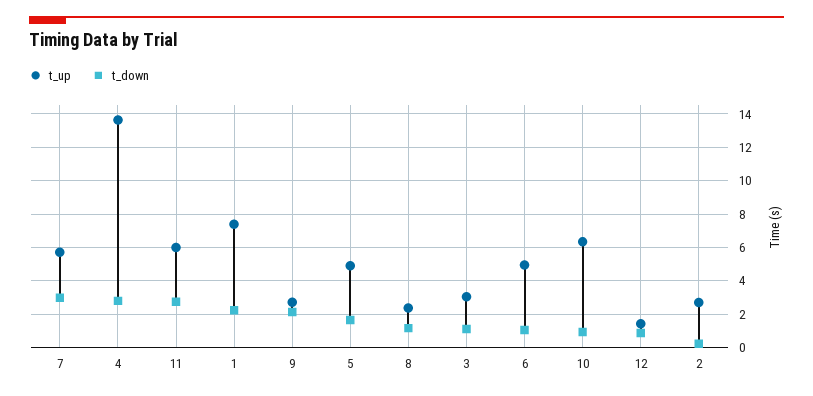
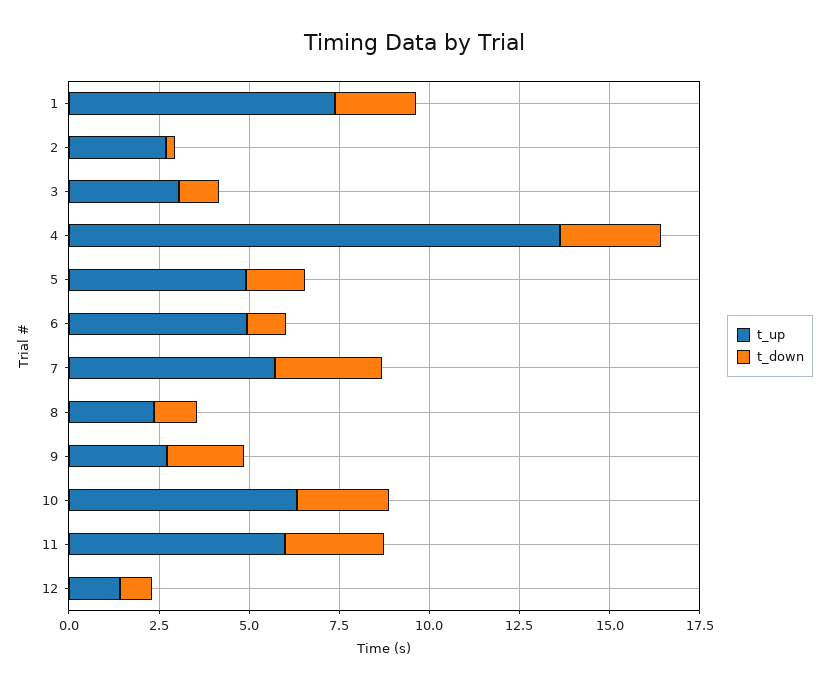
  {
    "t_up": {
      "7": 5.5,
      "4": 13.5,
      "11": 6,
      "1": 7.5,
      "9": 2.5,
      "5": 5,
      "8": 2.5,
      "3": 3,
      "6": 5,
      "10": 6.5,
      "12": 1.5,
      "2": 2.5
    },
    "t_down": {
      "7": 3,
      "4": 3,
      "11": 3,
      "1": 2,
      "9": 2,
      "5": 1.5,
      "8": 1,
      "3": 1,
      "6": 1,
-     "10": 1,
+     "10": 2.5,
      "12": 1,
      "2": 0
    }
  }

